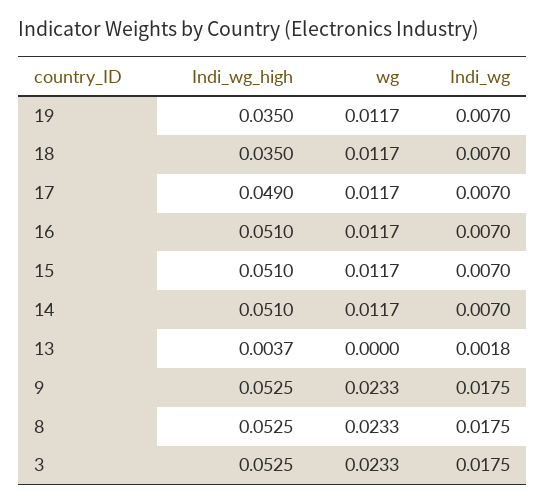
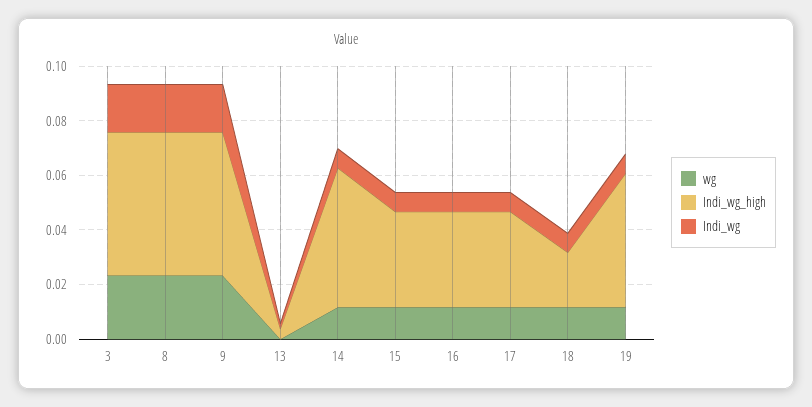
  {
    "Indi_wg_high": {
-     "19": 0.035,
+     "19": 0.05,
-     "18": 0.035,
+     "18": 0.02,
-     "17": 0.049,
+     "17": 0.035,
-     "16": 0.051,
+     "16": 0.035,
-     "15": 0.051,
+     "15": 0.035,
      "14": 0.051,
      "13": 0.0037,
      "9": 0.0525,
      "8": 0.0525,
      "3": 0.0525
    },
    "wg": {
      "19": 0.0117,
      "18": 0.0117,
      "17": 0.0117,
      "16": 0.0117,
      "15": 0.0117,
      "14": 0.0117,
      "13": 0,
      "9": 0.0233,
      "8": 0.0233,
      "3": 0.0233
    },
    "Indi_wg": {
      "19": 0.007,
      "18": 0.007,
      "17": 0.007,
      "16": 0.007,
      "15": 0.007,
      "14": 0.007,
      "13": 0.0018,
      "9": 0.0175,
      "8": 0.0175,
      "3": 0.0175
    }
  }

